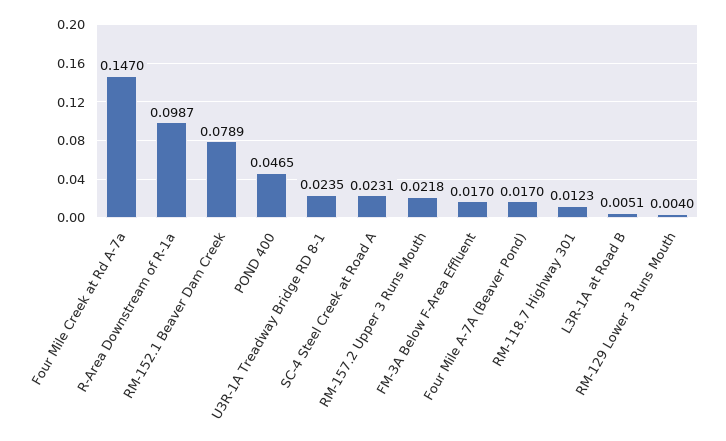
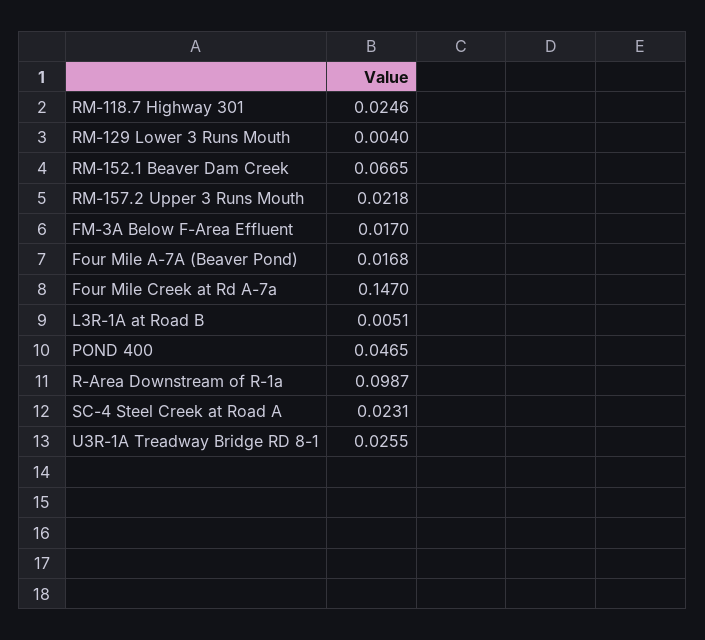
  {
    "Four Mile Creek at Rd A-7a": 0.147,
    "R-Area Downstream of R-1a": 0.0987,
-   "RM-152.1 Beaver Dam Creek": 0.0789,
+   "RM-152.1 Beaver Dam Creek": 0.0665,
    "POND 400": 0.0465,
-   "U3R-1A Treadway Bridge RD 8-1": 0.0235,
+   "U3R-1A Treadway Bridge RD 8-1": 0.0255,
    "SC-4 Steel Creek at Road A": 0.0231,
    "RM-157.2 Upper 3 Runs Mouth": 0.0218,
    "FM-3A Below F-Area Effluent": 0.017,
-   "Four Mile A-7A (Beaver Pond)": 0.017,
+   "Four Mile A-7A (Beaver Pond)": 0.0168,
-   "RM-118.7 Highway 301": 0.0123,
+   "RM-118.7 Highway 301": 0.0246,
    "L3R-1A at Road B": 0.0051,
    "RM-129 Lower 3 Runs Mouth": 0.004
  }

